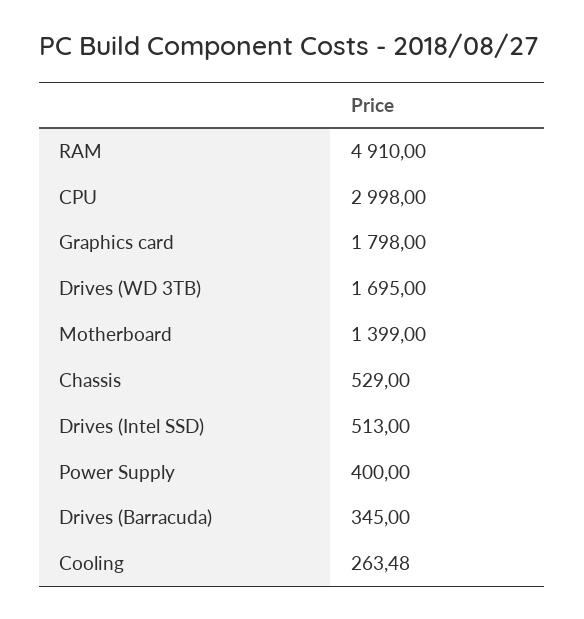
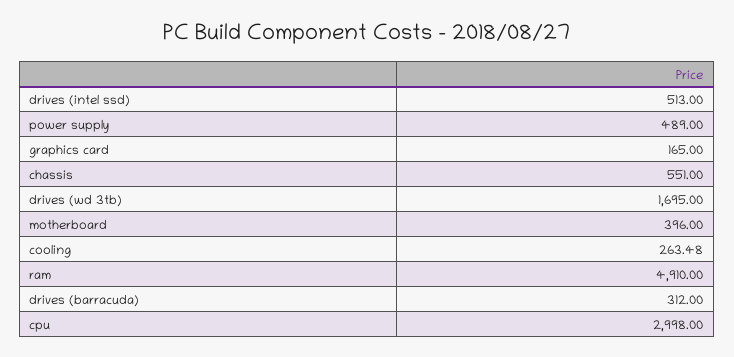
  {
    "RAM": 4910,
    "CPU": 2998,
-   "Graphics card": 1798,
+   "Graphics card": 165,
    "Drives (WD 3TB)": 1695,
-   "Motherboard": 1399,
+   "Motherboard": 396,
-   "Chassis": 529,
+   "Chassis": 551,
    "Drives (Intel SSD)": 513,
-   "Power Supply": 400,
+   "Power Supply": 489,
-   "Drives (Barracuda)": 345,
+   "Drives (Barracuda)": 312,
    "Cooling": 263.48
  }

